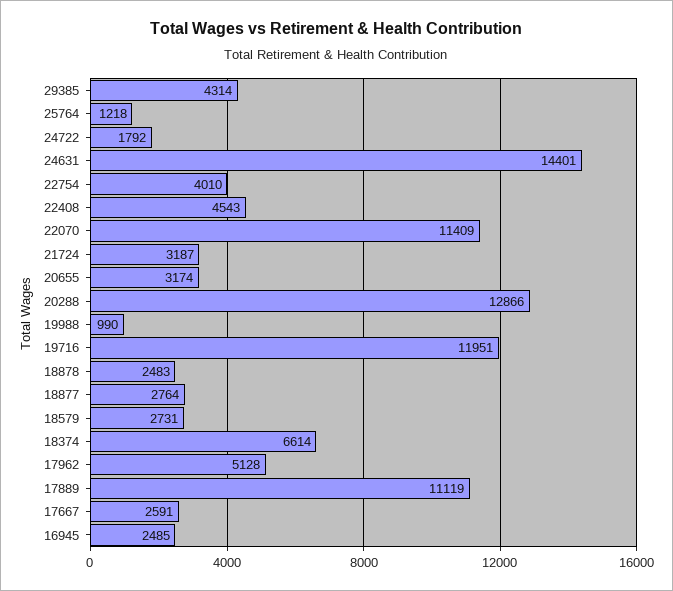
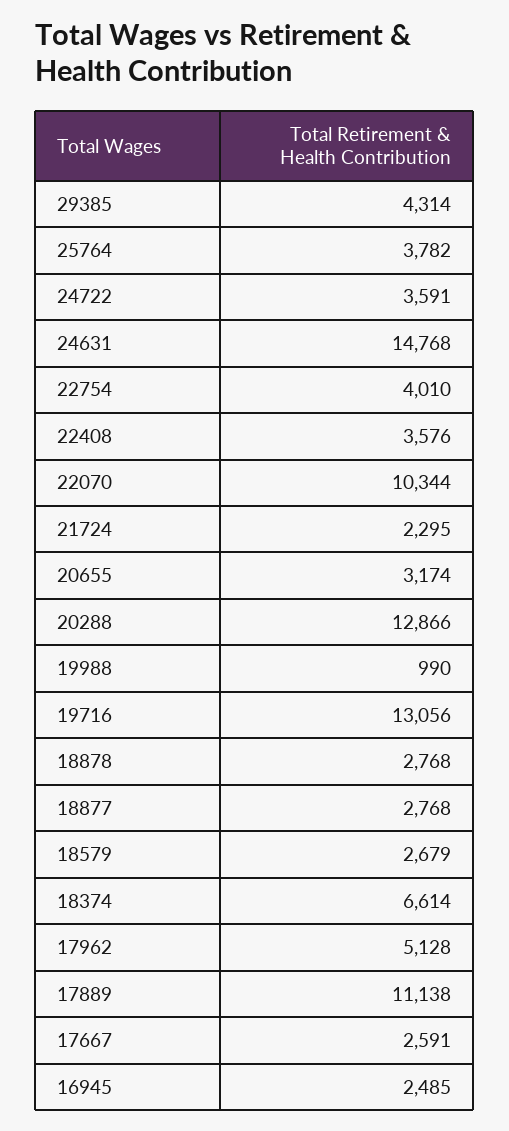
  {
    "29385": 4314,
-   "25764": 1218,
+   "25764": 3782,
-   "24722": 1792,
+   "24722": 3591,
-   "24631": 14401,
+   "24631": 14768,
    "22754": 4010,
-   "22408": 4543,
+   "22408": 3576,
-   "22070": 11409,
+   "22070": 10344,
-   "21724": 3187,
+   "21724": 2295,
    "20655": 3174,
    "20288": 12866,
    "19988": 990,
-   "19716": 11951,
+   "19716": 13056,
-   "18878": 2483,
+   "18878": 2768,
-   "18877": 2764,
+   "18877": 2768,
-   "18579": 2731,
+   "18579": 2679,
    "18374": 6614,
    "17962": 5128,
-   "17889": 11119,
+   "17889": 11138,
    "17667": 2591,
    "16945": 2485
  }

